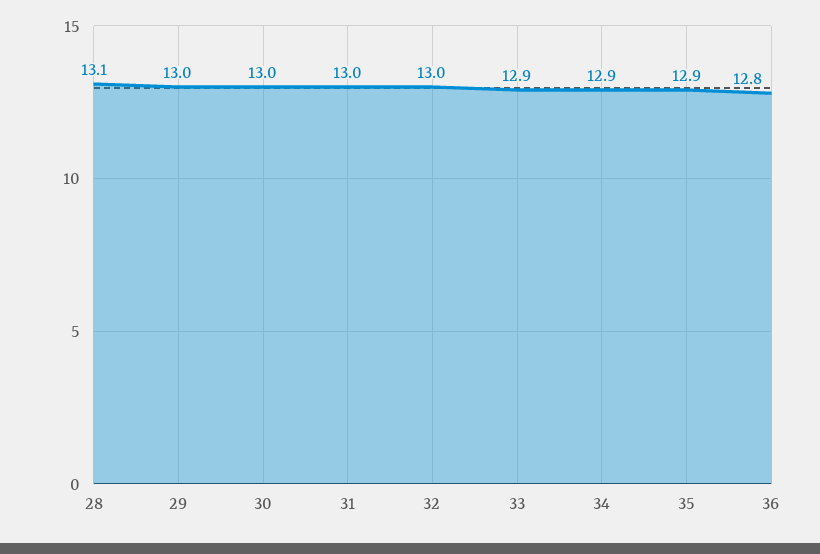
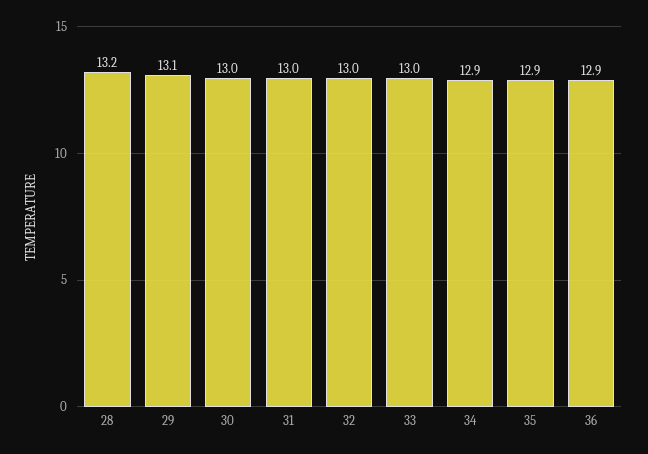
  {
-   "28": 13.1,
+   "28": 13.2,
-   "29": 13,
+   "29": 13.1,
    "30": 13,
    "31": 13,
    "32": 13,
-   "33": 12.9,
+   "33": 13,
    "34": 12.9,
    "35": 12.9,
-   "36": 12.8
+   "36": 12.9
  }

